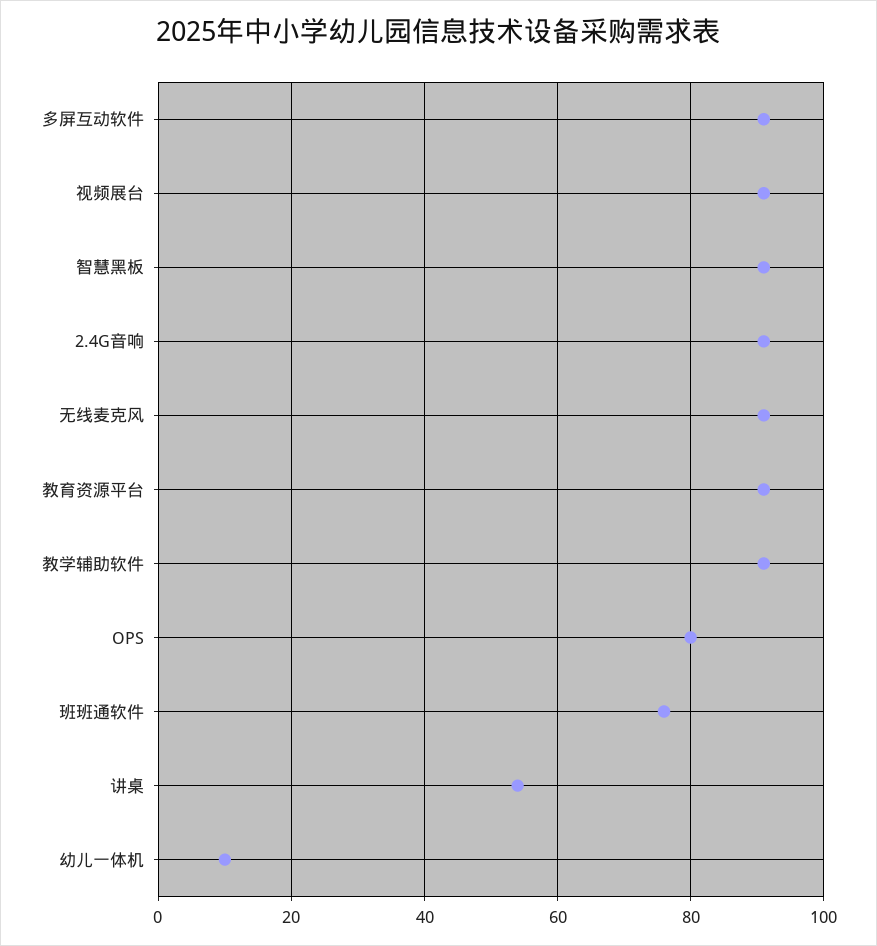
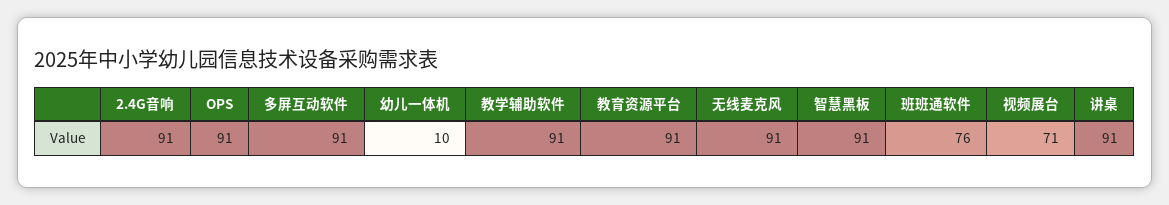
  {
    "多屏互动软件": 91,
-   "视频展台": 90,
+   "视频展台": 71,
    "智慧黑板": 91,
    "2.4G音响": 91,
    "无线麦克风": 91,
    "教育资源平台": 91,
    "教学辅助软件": 91,
-   "OPS": 80,
+   "OPS": 91,
    "班班通软件": 76,
-   "讲桌": 55,
+   "讲桌": 91,
    "幼儿一体机": 10
  }

